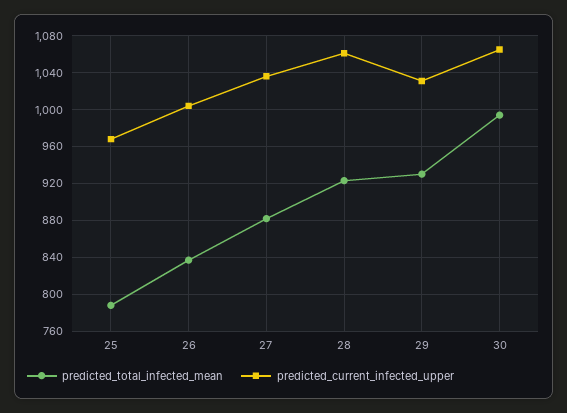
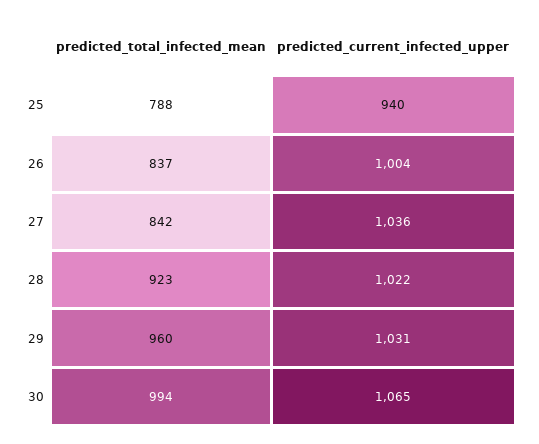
  {
    "predicted_total_infected_mean": {
      "25": 788,
      "26": 837,
-     "27": 880,
+     "27": 842,
      "28": 923,
-     "29": 930,
+     "29": 960,
      "30": 994
    },
    "predicted_current_infected_upper": {
-     "25": 970,
+     "25": 940,
      "26": 1004,
      "27": 1036,
-     "28": 1060,
+     "28": 1022,
      "29": 1031,
      "30": 1065
    }
  }

